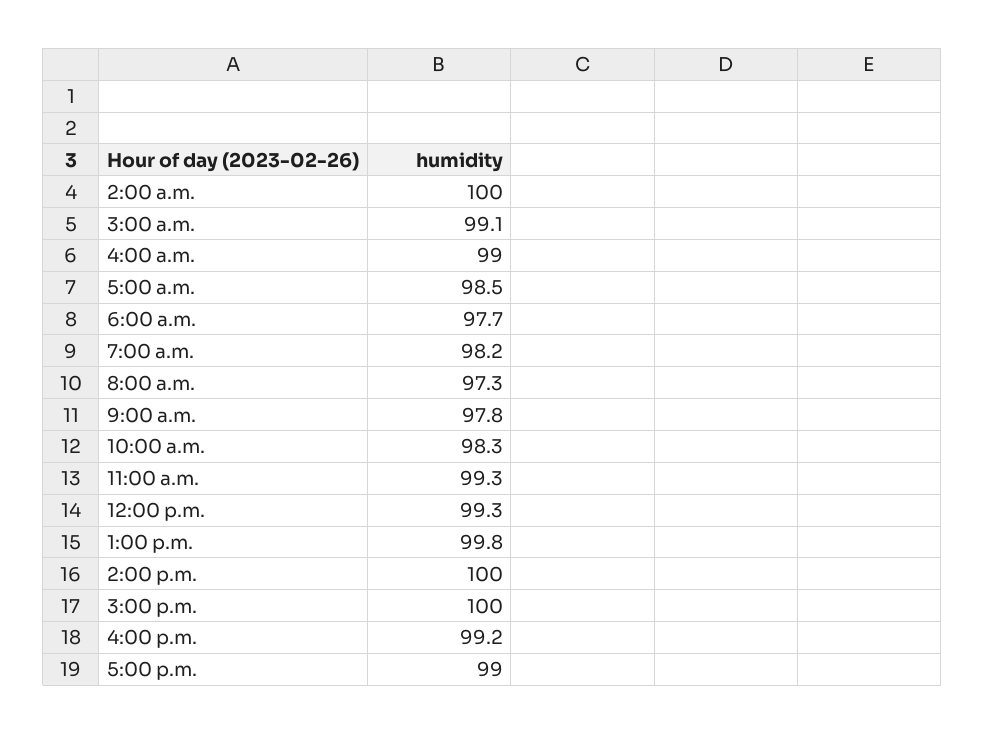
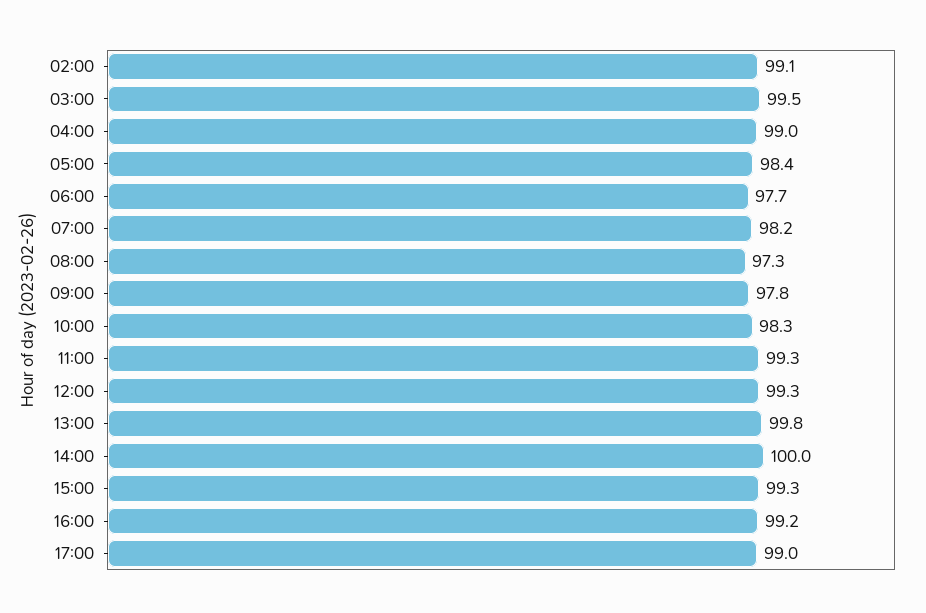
  {
-   "2:00 a.m.": 100,
+   "2:00 a.m.": 99.1,
-   "3:00 a.m.": 99.1,
+   "3:00 a.m.": 99.5,
    "4:00 a.m.": 99,
-   "5:00 a.m.": 98.5,
+   "5:00 a.m.": 98.4,
    "6:00 a.m.": 97.7,
    "7:00 a.m.": 98.2,
    "8:00 a.m.": 97.3,
    "9:00 a.m.": 97.8,
    "10:00 a.m.": 98.3,
    "11:00 a.m.": 99.3,
    "12:00 p.m.": 99.3,
    "1:00 p.m.": 99.8,
    "2:00 p.m.": 100,
-   "3:00 p.m.": 100,
+   "3:00 p.m.": 99.3,
    "4:00 p.m.": 99.2,
    "5:00 p.m.": 99
  }

